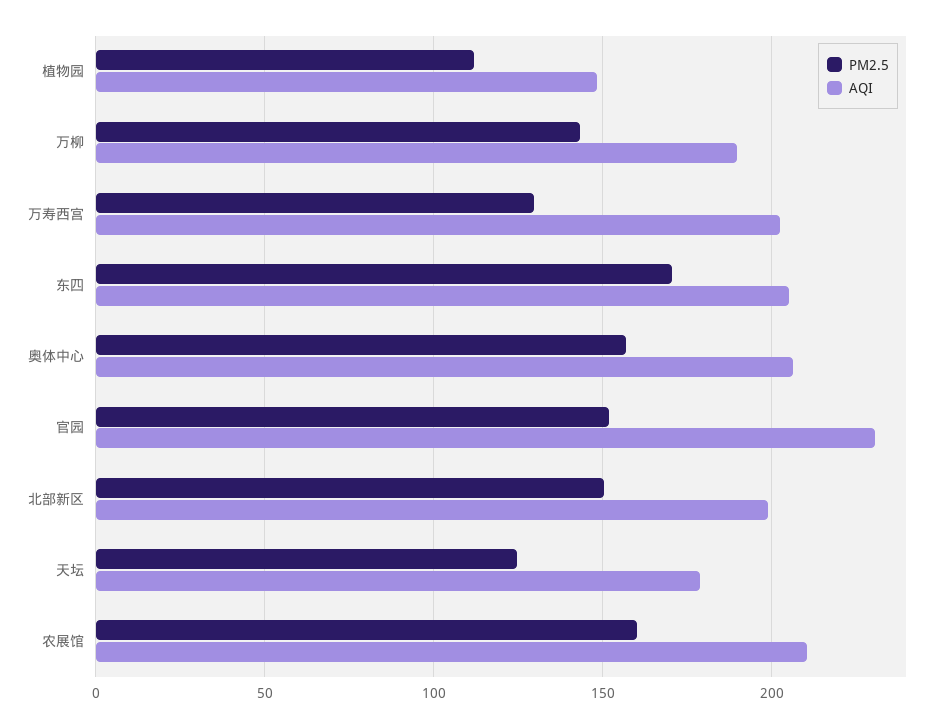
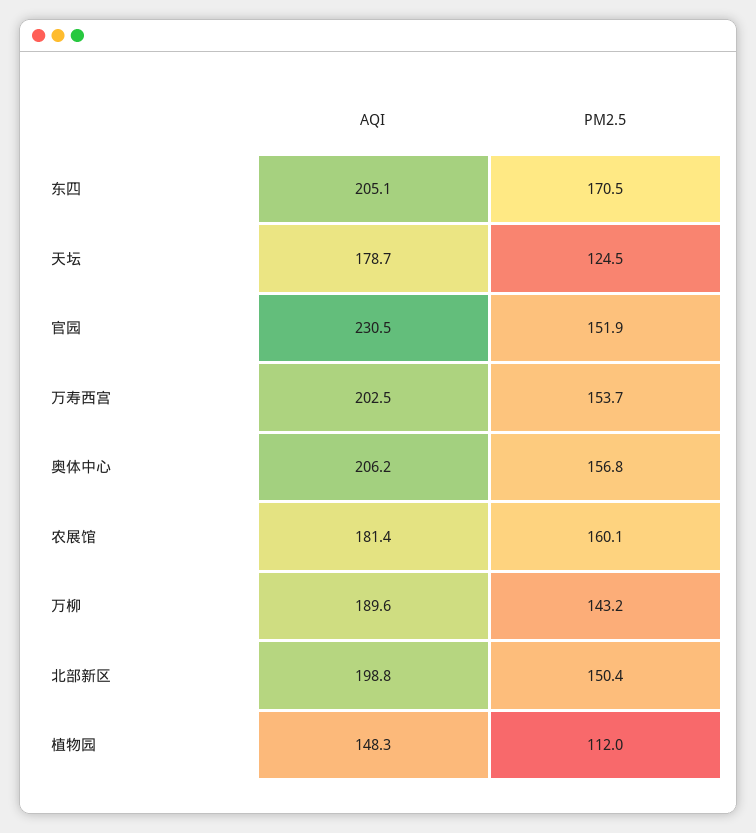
  {
    "PM2.5": {
      "植物园": 112,
      "万柳": 143.2,
-     "万寿西宫": 130,
+     "万寿西宫": 153.7,
      "东四": 170.5,
      "奥体中心": 156.8,
      "官园": 151.9,
      "北部新区": 150.4,
      "天坛": 124.5,
      "农展馆": 160.1
    },
    "AQI": {
      "植物园": 148.3,
      "万柳": 189.6,
      "万寿西宫": 202.5,
      "东四": 205.1,
      "奥体中心": 206.2,
      "官园": 230.5,
      "北部新区": 198.8,
      "天坛": 178.7,
-     "农展馆": 210
+     "农展馆": 181.4
    }
  }

